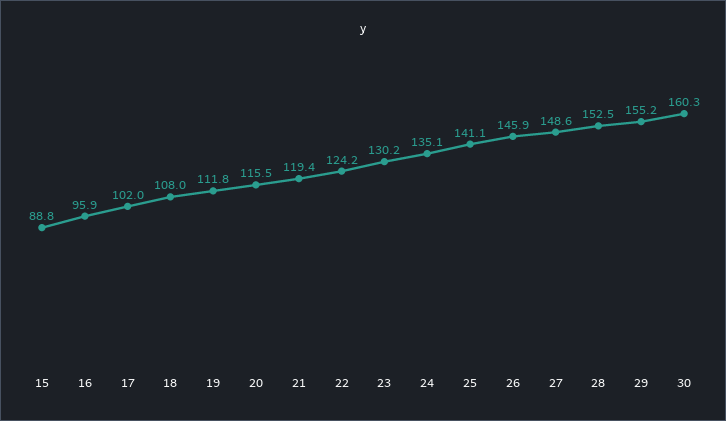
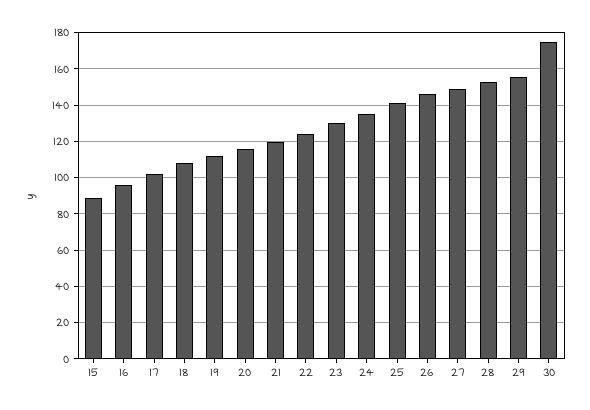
  {
    "15": 88.8,
    "16": 95.9,
    "17": 102,
    "18": 108,
    "19": 111.8,
    "20": 115.5,
    "21": 119.4,
    "22": 124.2,
    "23": 130.2,
    "24": 135.1,
    "25": 141.1,
    "26": 145.9,
    "27": 148.6,
    "28": 152.5,
    "29": 155.2,
-   "30": 160.3
+   "30": 175
  }

